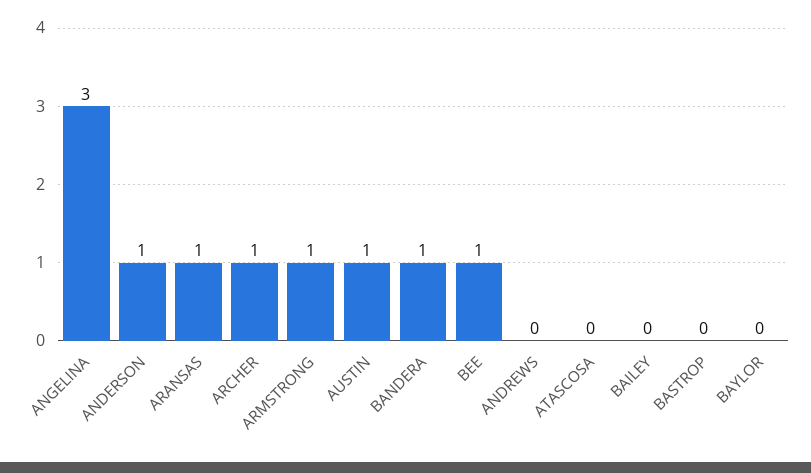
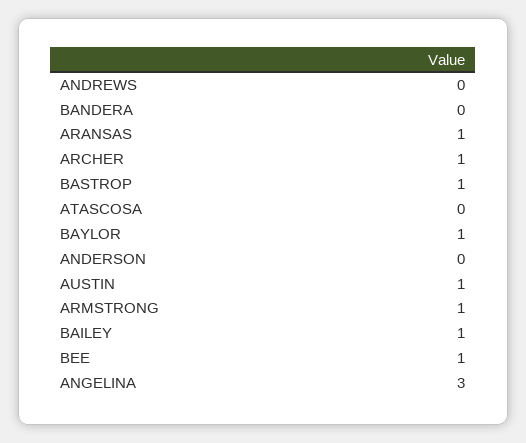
  {
    "ANGELINA": 3,
-   "ANDERSON": 1,
+   "ANDERSON": 0,
    "ARANSAS": 1,
    "ARCHER": 1,
    "ARMSTRONG": 1,
    "AUSTIN": 1,
-   "BANDERA": 1,
+   "BANDERA": 0,
    "BEE": 1,
    "ANDREWS": 0,
    "ATASCOSA": 0,
-   "BAILEY": 0,
+   "BAILEY": 1,
-   "BASTROP": 0,
+   "BASTROP": 1,
-   "BAYLOR": 0
+   "BAYLOR": 1
  }

